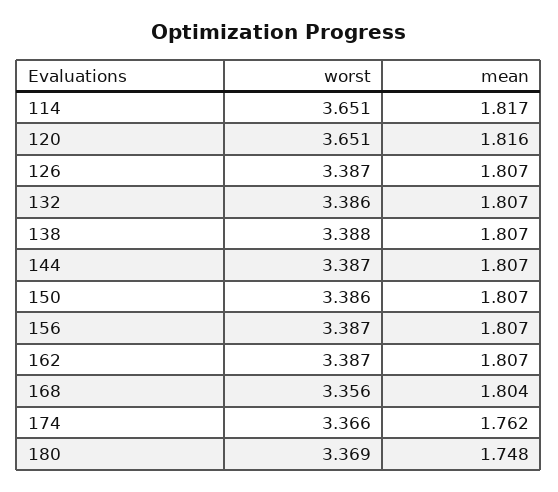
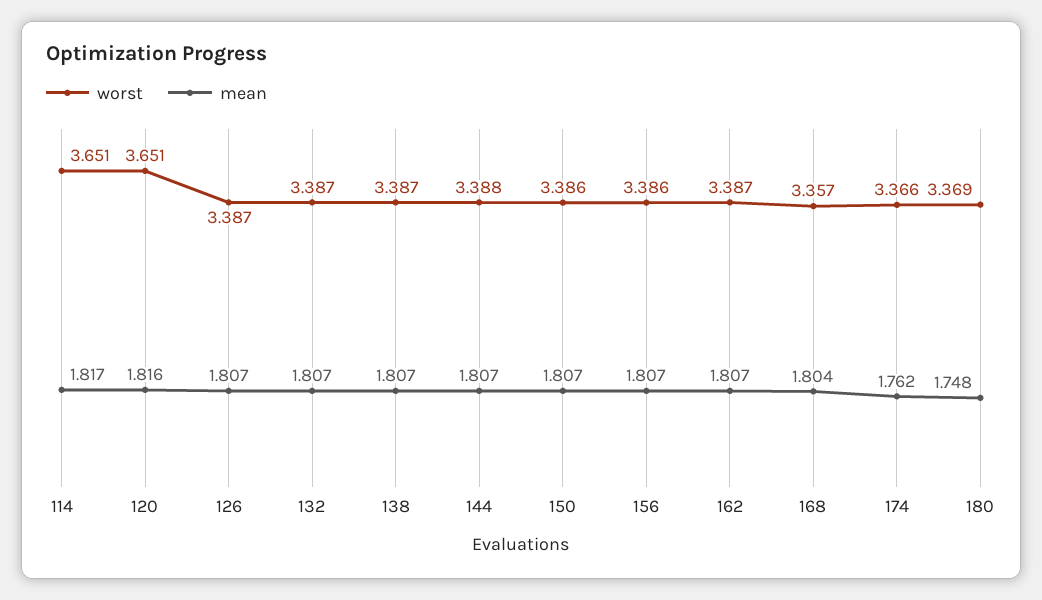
  {
    "worst": {
      "114": 3.651,
      "120": 3.651,
      "126": 3.387,
-     "132": 3.386,
+     "132": 3.387,
-     "138": 3.388,
+     "138": 3.387,
-     "144": 3.387,
+     "144": 3.388,
      "150": 3.386,
-     "156": 3.387,
+     "156": 3.386,
      "162": 3.387,
-     "168": 3.356,
+     "168": 3.357,
      "174": 3.366,
      "180": 3.369
    },
    "mean": {
      "114": 1.817,
      "120": 1.816,
      "126": 1.807,
      "132": 1.807,
      "138": 1.807,
      "144": 1.807,
      "150": 1.807,
      "156": 1.807,
      "162": 1.807,
      "168": 1.804,
      "174": 1.762,
      "180": 1.748
    }
  }

